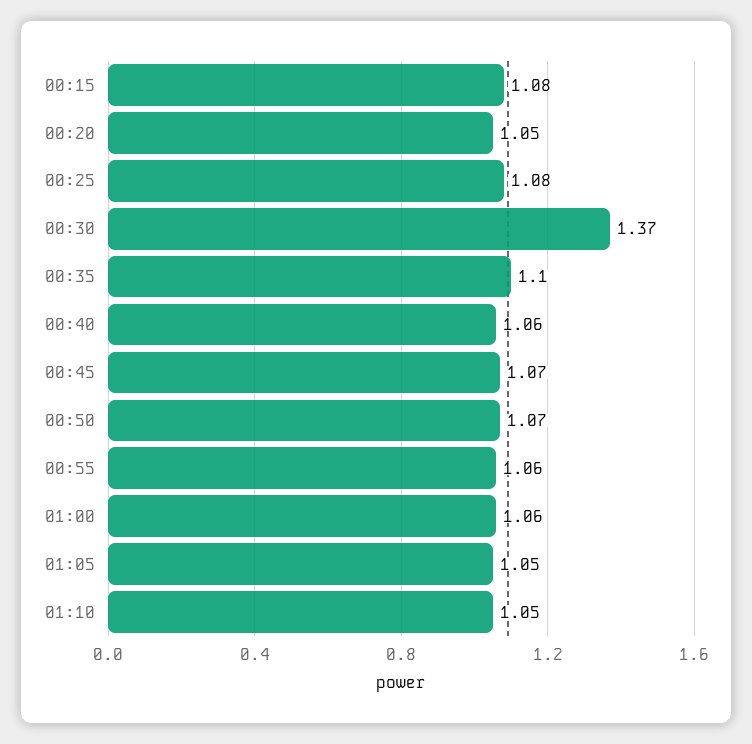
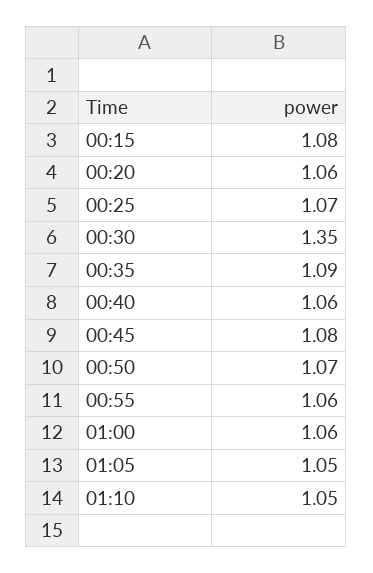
  {
    "00:15": 1.08,
-   "00:20": 1.05,
+   "00:20": 1.06,
-   "00:25": 1.08,
+   "00:25": 1.07,
-   "00:30": 1.37,
+   "00:30": 1.35,
-   "00:35": 1.1,
+   "00:35": 1.09,
    "00:40": 1.06,
-   "00:45": 1.07,
+   "00:45": 1.08,
    "00:50": 1.07,
    "00:55": 1.06,
    "01:00": 1.06,
    "01:05": 1.05,
    "01:10": 1.05
  }

